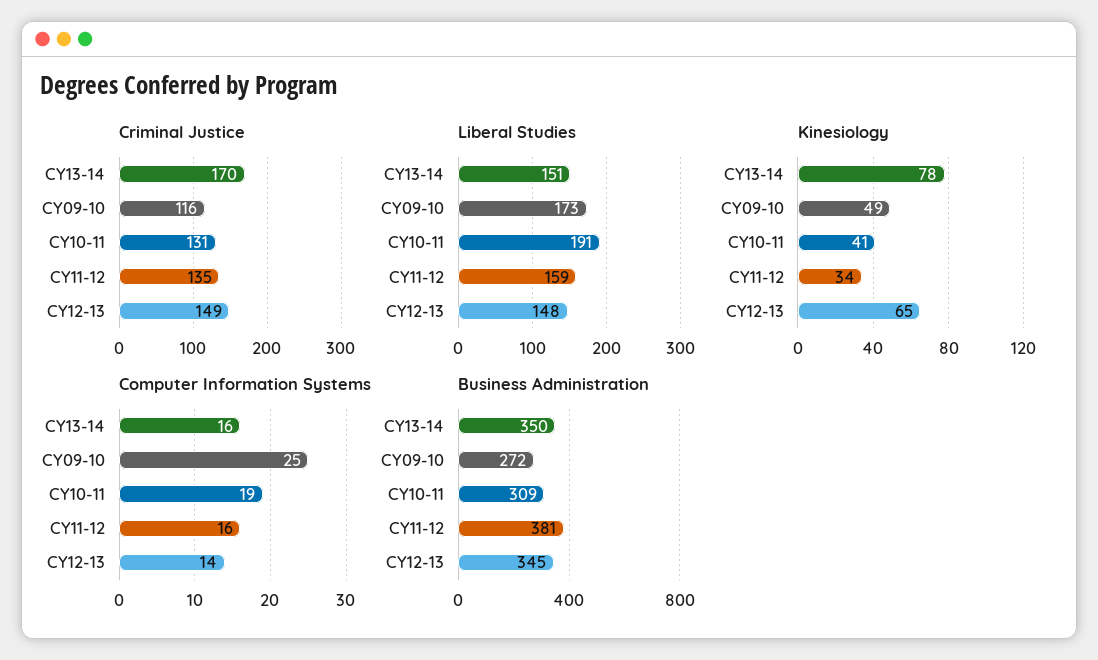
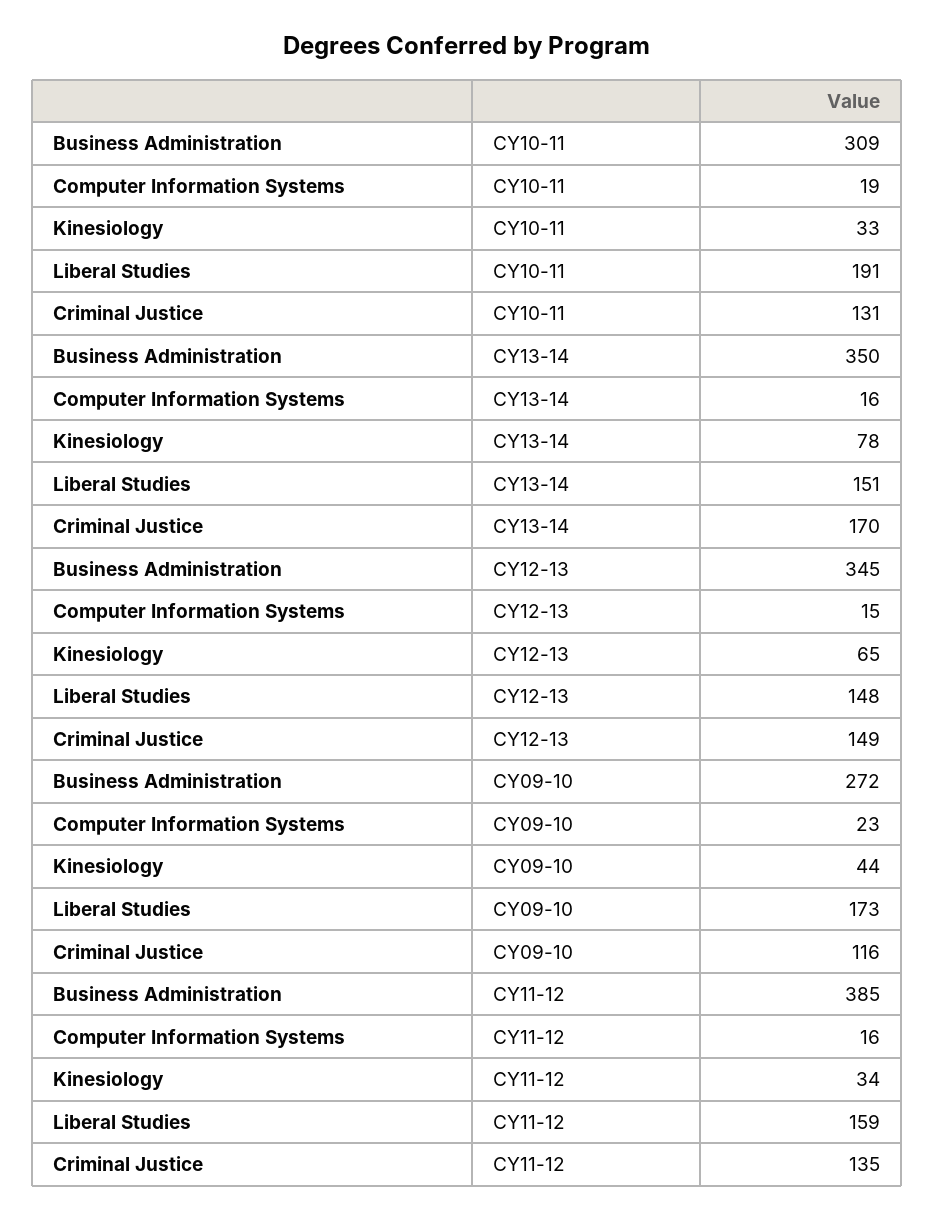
  {
    "Criminal Justice": {
      "CY13-14": 170,
      "CY09-10": 116,
      "CY10-11": 131,
      "CY11-12": 135,
      "CY12-13": 149
    },
    "Liberal Studies": {
      "CY13-14": 151,
      "CY09-10": 173,
      "CY10-11": 191,
      "CY11-12": 159,
      "CY12-13": 148
    },
    "Kinesiology": {
      "CY13-14": 78,
-     "CY09-10": 49,
+     "CY09-10": 44,
-     "CY10-11": 41,
+     "CY10-11": 33,
      "CY11-12": 34,
      "CY12-13": 65
    },
    "Computer Information Systems": {
      "CY13-14": 16,
-     "CY09-10": 25,
+     "CY09-10": 23,
      "CY10-11": 19,
      "CY11-12": 16,
-     "CY12-13": 14
+     "CY12-13": 15
    },
    "Business Administration": {
      "CY13-14": 350,
      "CY09-10": 272,
      "CY10-11": 309,
-     "CY11-12": 381,
+     "CY11-12": 385,
      "CY12-13": 345
    }
  }

